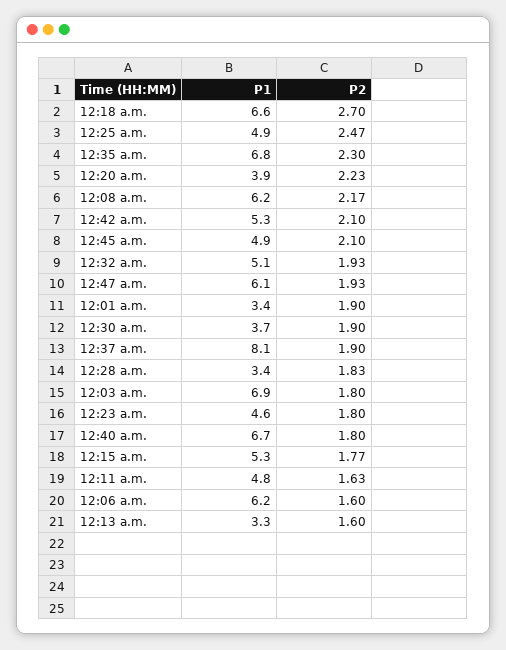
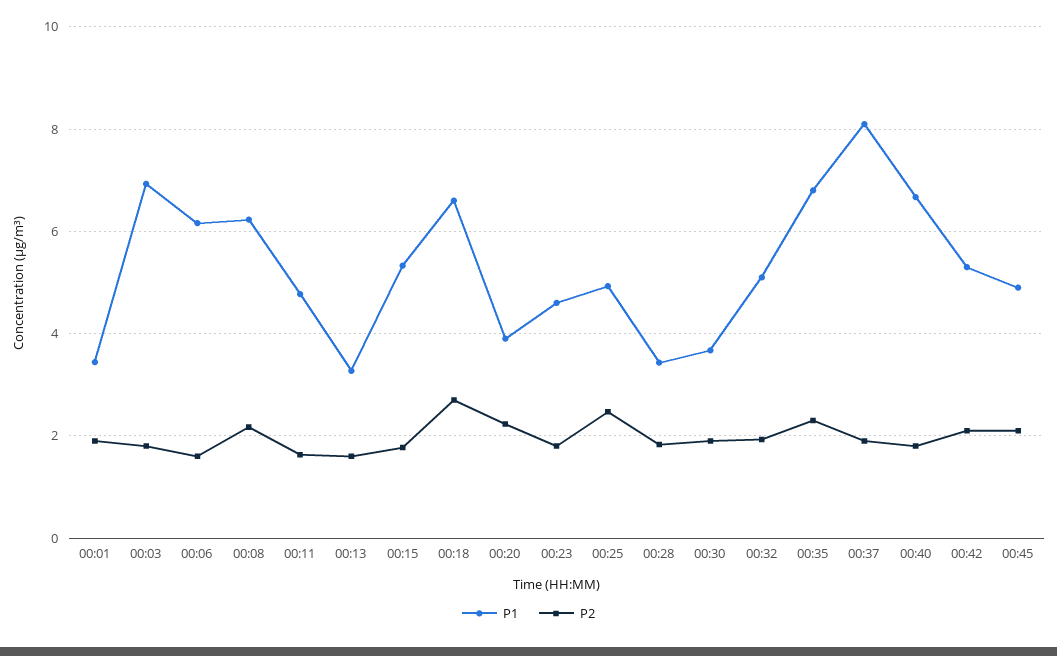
  {
    "P1": {
      "12:18 a.m.": 6.6,
      "12:25 a.m.": 4.9,
      "12:35 a.m.": 6.8,
      "12:20 a.m.": 3.9,
      "12:08 a.m.": 6.2,
      "12:42 a.m.": 5.3,
      "12:45 a.m.": 4.9,
      "12:32 a.m.": 5.1,
-     "12:47 a.m.": 6.1,
      "12:01 a.m.": 3.4,
      "12:30 a.m.": 3.7,
      "12:37 a.m.": 8.1,
      "12:28 a.m.": 3.4,
      "12:03 a.m.": 6.9,
      "12:23 a.m.": 4.6,
      "12:40 a.m.": 6.7,
      "12:15 a.m.": 5.3,
      "12:11 a.m.": 4.8,
      "12:06 a.m.": 6.2,
      "12:13 a.m.": 3.3
    },
    "P2": {
      "12:18 a.m.": 2.7,
      "12:25 a.m.": 2.47,
      "12:35 a.m.": 2.3,
      "12:20 a.m.": 2.23,
      "12:08 a.m.": 2.17,
      "12:42 a.m.": 2.1,
      "12:45 a.m.": 2.1,
      "12:32 a.m.": 1.93,
-     "12:47 a.m.": 1.93,
      "12:01 a.m.": 1.9,
      "12:30 a.m.": 1.9,
      "12:37 a.m.": 1.9,
      "12:28 a.m.": 1.83,
      "12:03 a.m.": 1.8,
      "12:23 a.m.": 1.8,
      "12:40 a.m.": 1.8,
      "12:15 a.m.": 1.77,
      "12:11 a.m.": 1.63,
      "12:06 a.m.": 1.6,
      "12:13 a.m.": 1.6
    }
  }

